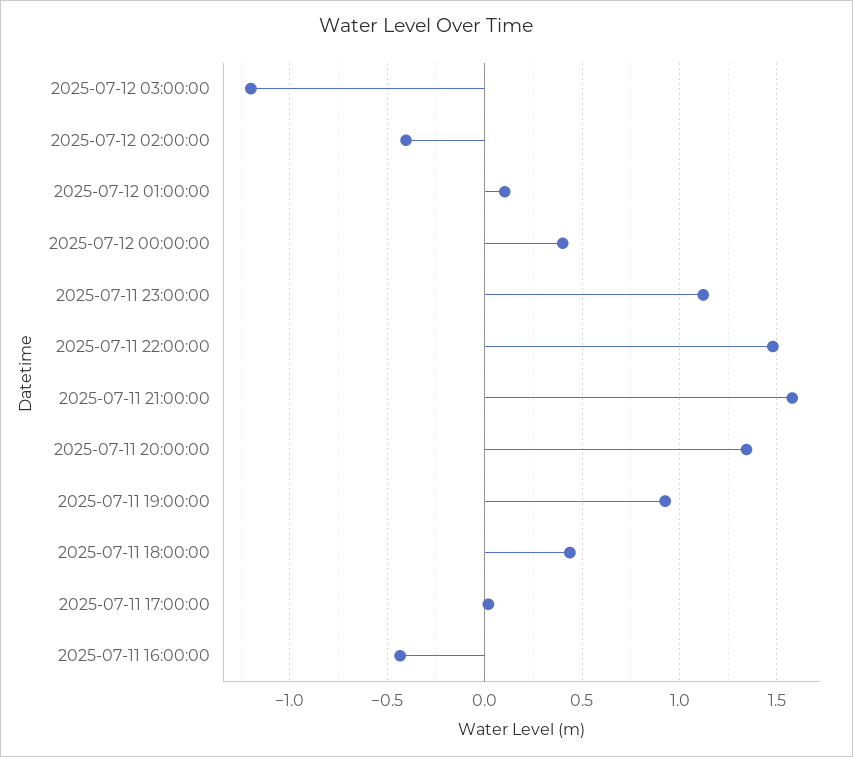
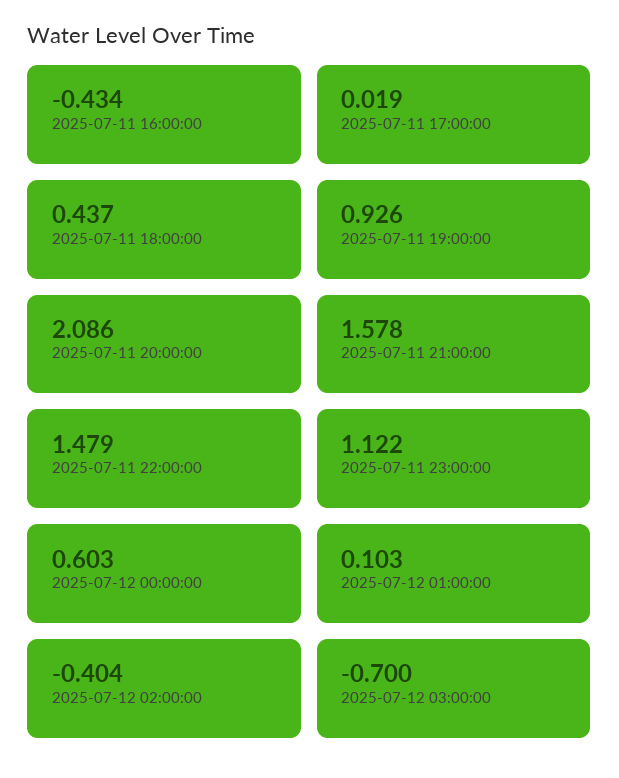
  {
-   "2025-07-12 03:00:00": -1.2,
+   "2025-07-12 03:00:00": -0.7,
    "2025-07-12 02:00:00": -0.404,
    "2025-07-12 01:00:00": 0.103,
-   "2025-07-12 00:00:00": 0.4,
+   "2025-07-12 00:00:00": 0.603,
    "2025-07-11 23:00:00": 1.122,
    "2025-07-11 22:00:00": 1.479,
    "2025-07-11 21:00:00": 1.578,
-   "2025-07-11 20:00:00": 1.35,
+   "2025-07-11 20:00:00": 2.086,
    "2025-07-11 19:00:00": 0.926,
    "2025-07-11 18:00:00": 0.437,
    "2025-07-11 17:00:00": 0.019,
    "2025-07-11 16:00:00": -0.434
  }

